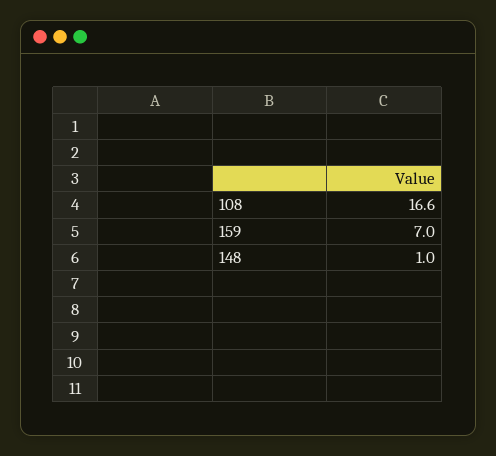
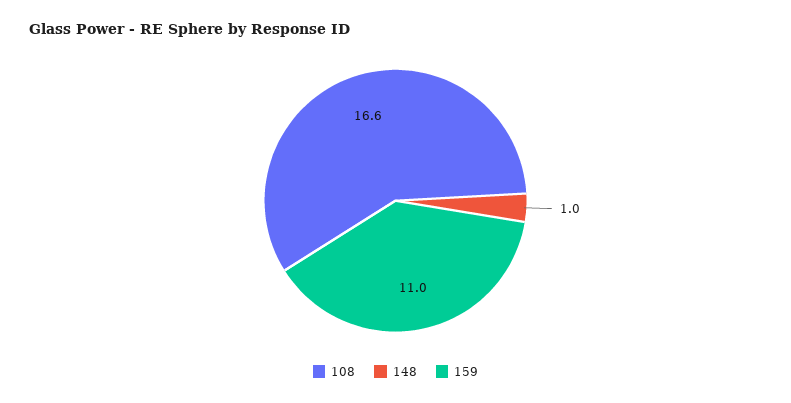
  {
    "108": 16.6,
-   "159": 7,
+   "159": 11,
    "148": 1
  }

